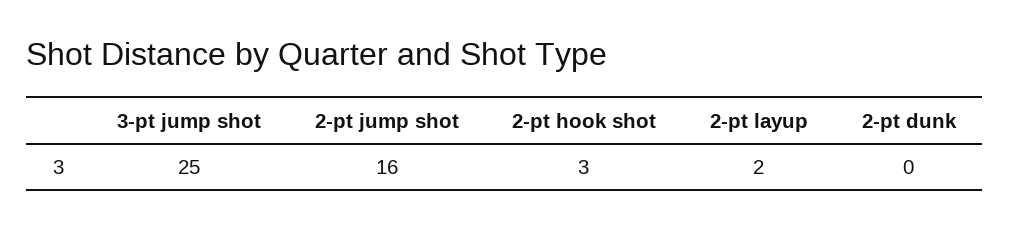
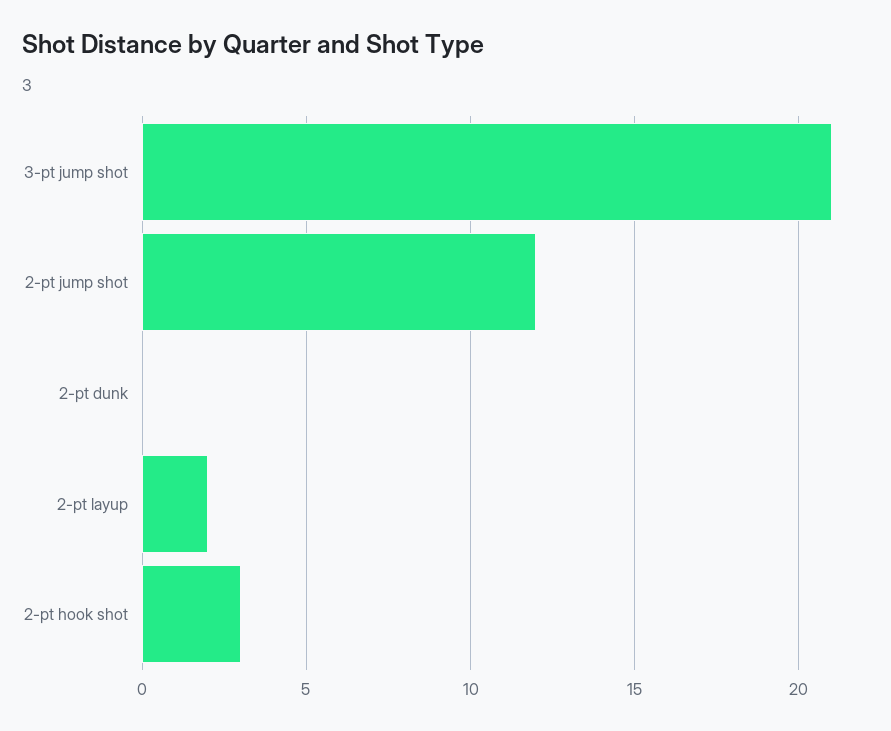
  {
-   "3-pt jump shot": 25,
+   "3-pt jump shot": 21,
-   "2-pt jump shot": 16,
+   "2-pt jump shot": 12,
    "2-pt hook shot": 3,
    "2-pt layup": 2,
    "2-pt dunk": 0
  }

